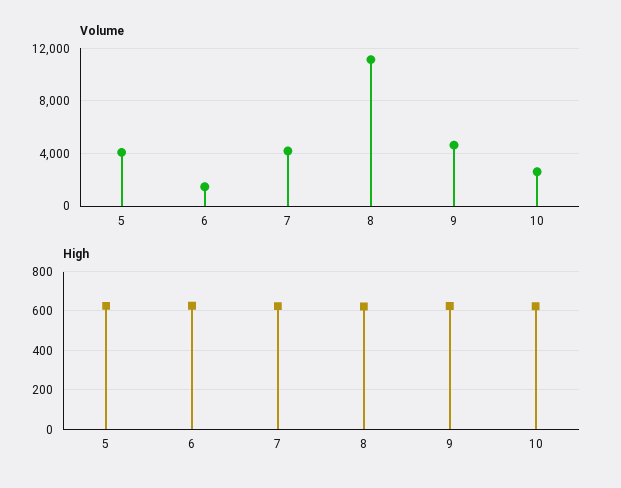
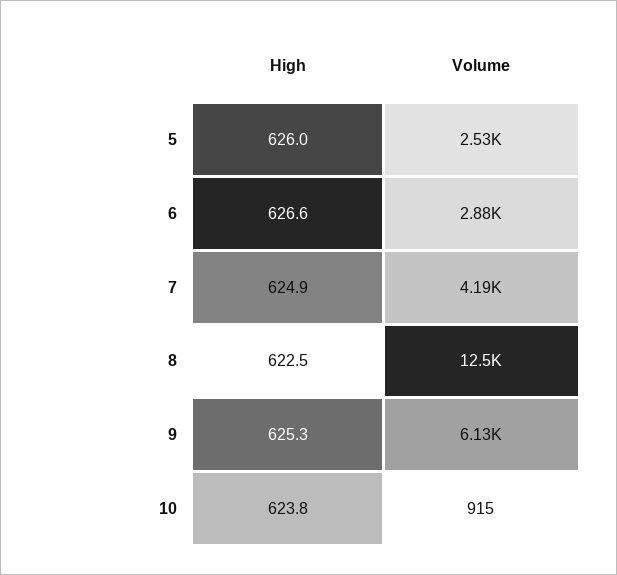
  {
    "Volume": {
-     "5": 4000,
+     "5": 2530,
-     "6": 1500,
+     "6": 2880,
      "7": 4190,
-     "8": 11000,
+     "8": 12500,
-     "9": 4500,
+     "9": 6130,
-     "10": 2500
+     "10": 915
    },
    "High": {
      "5": 626,
      "6": 626.6,
      "7": 624.9,
      "8": 622.5,
      "9": 625.3,
      "10": 623.8
    }
  }

